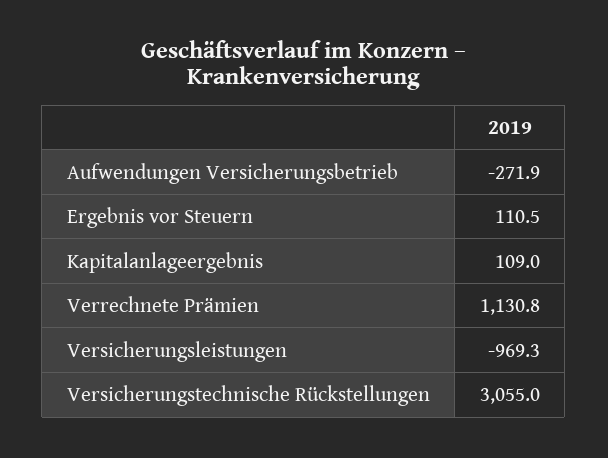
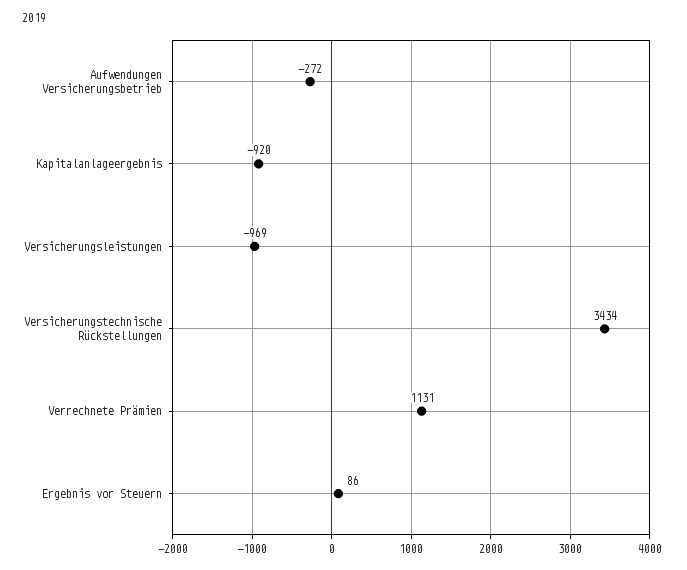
  {
    "Aufwendungen Versicherungsbetrieb": -271.9,
-   "Ergebnis vor Steuern": 110.5,
+   "Ergebnis vor Steuern": 86,
-   "Kapitalanlageergebnis": 109,
+   "Kapitalanlageergebnis": -920,
    "Verrechnete Prämien": 1130.8,
    "Versicherungsleistungen": -969.3,
-   "Versicherungstechnische Rückstellungen": 3055
+   "Versicherungstechnische Rückstellungen": 3434
  }

